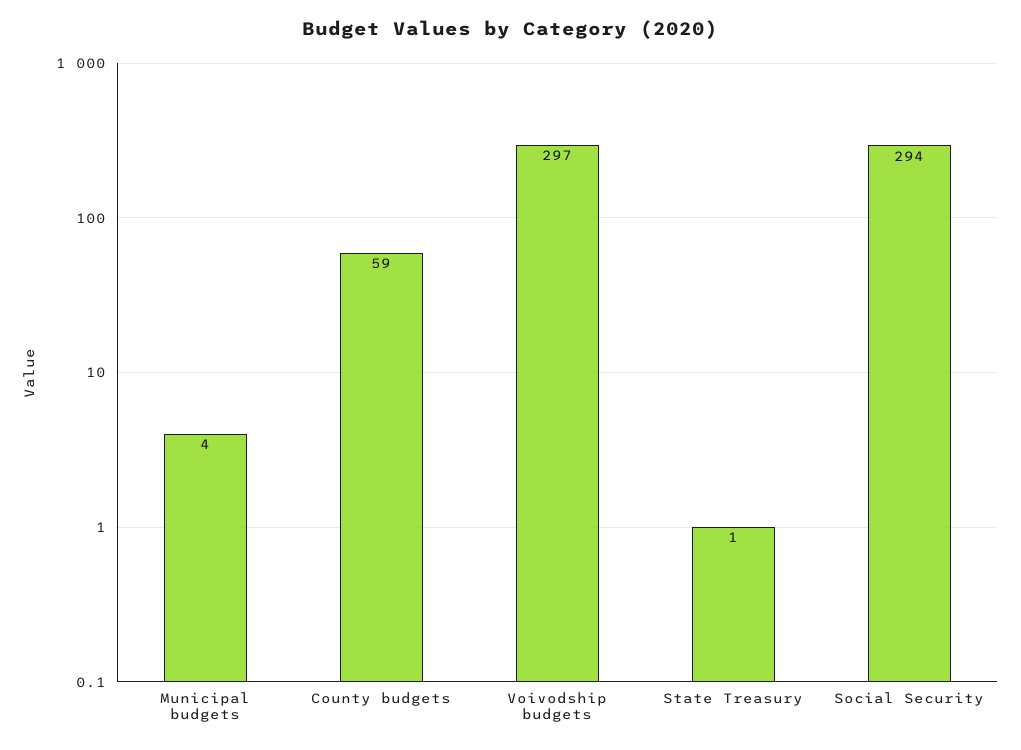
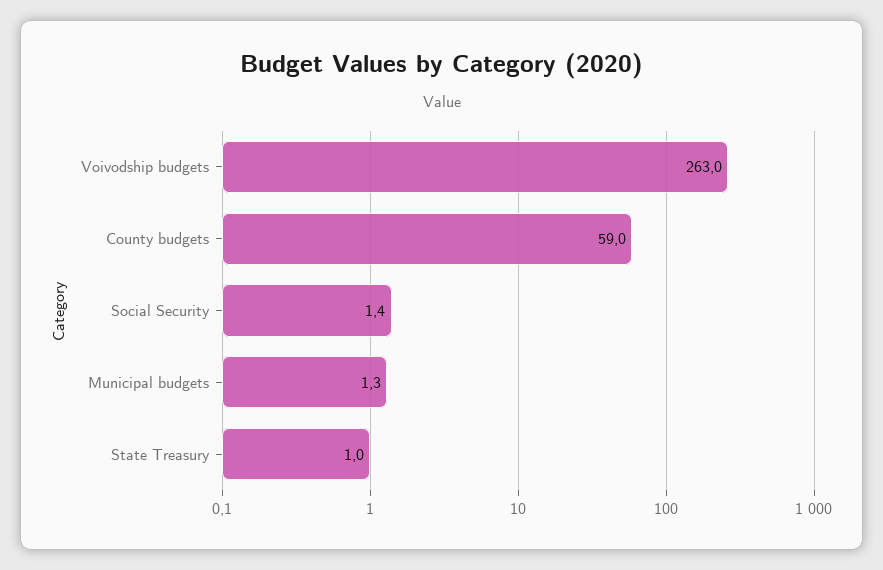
  {
-   "Municipal budgets": 4,
+   "Municipal budgets": 1.3,
    "County budgets": 59,
-   "Voivodship budgets": 297,
+   "Voivodship budgets": 263,
    "State Treasury": 1,
-   "Social Security": 294
+   "Social Security": 1.4
  }

